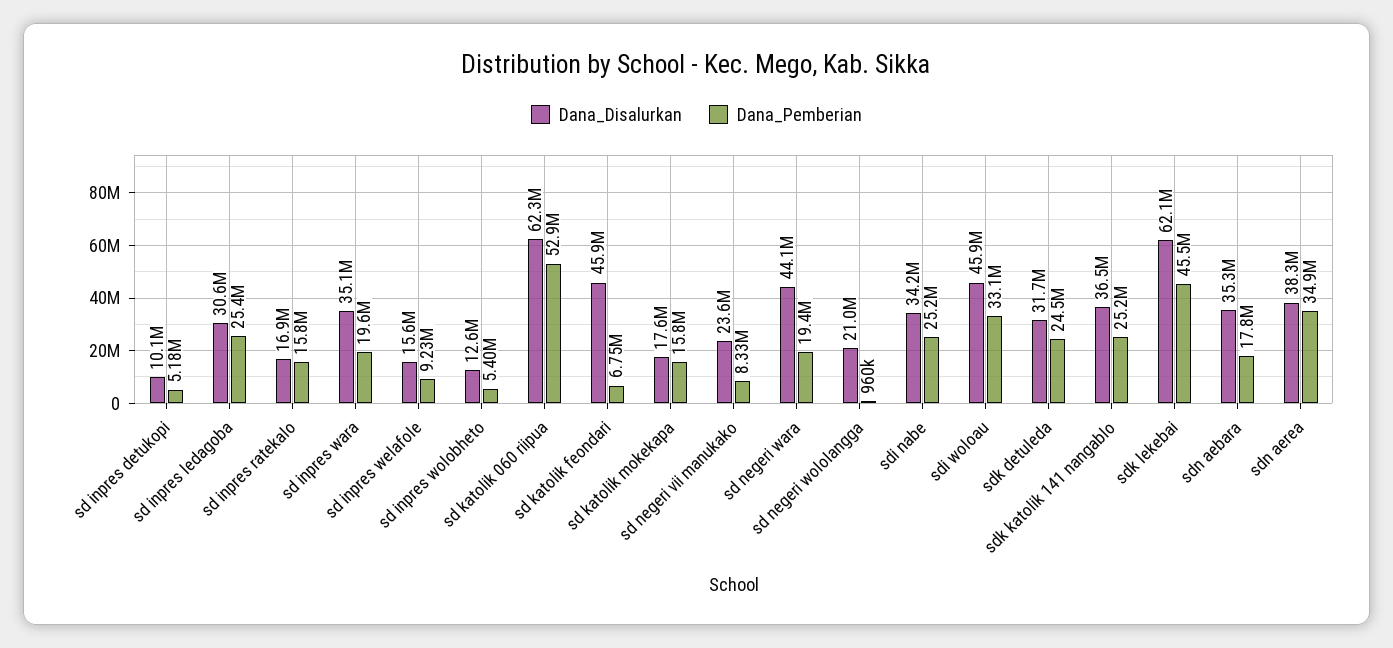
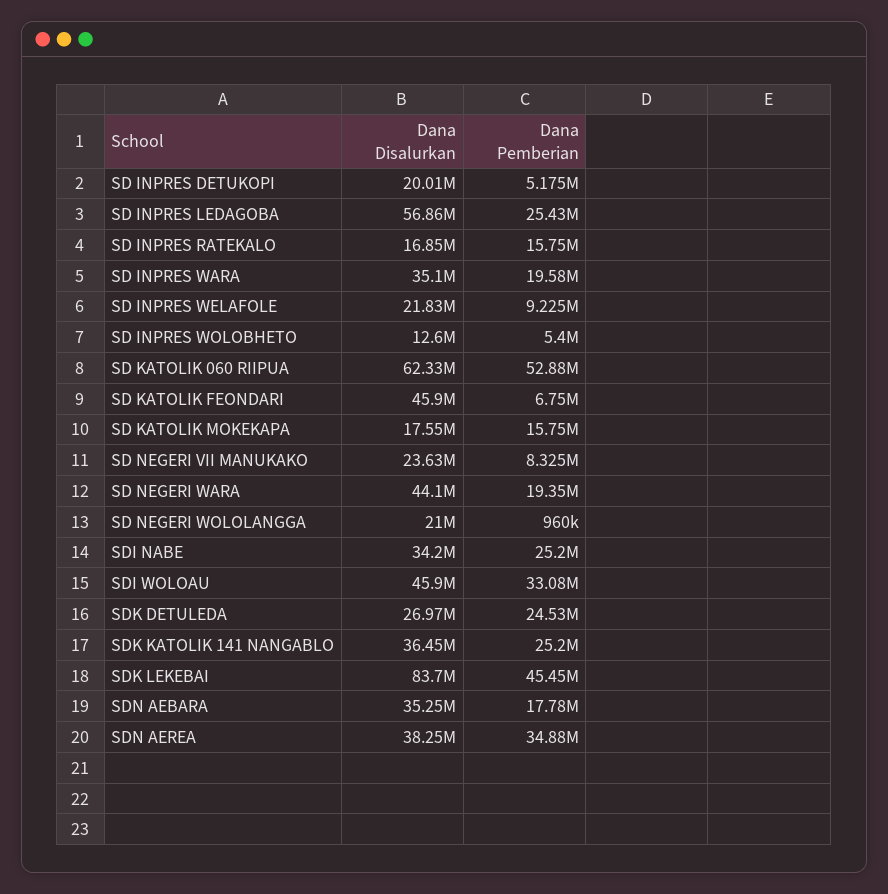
  {
    "Dana_Disalurkan": {
-     "sd inpres detukopi": 10100000,
+     "sd inpres detukopi": 20010000,
-     "sd inpres ledagoba": 30600000,
+     "sd inpres ledagoba": 56860000,
      "sd inpres ratekalo": 16850000,
      "sd inpres wara": 35100000,
-     "sd inpres welafole": 15600000,
+     "sd inpres welafole": 21830000,
      "sd inpres wolobheto": 12600000,
      "sd katolik 060 riipua": 62330000,
      "sd katolik feondari": 45900000,
      "sd katolik mokekapa": 17550000,
      "sd negeri vii manukako": 23630000,
      "sd negeri wara": 44100000,
      "sd negeri wololangga": 21000000,
      "sdi nabe": 34200000,
      "sdi woloau": 45900000,
-     "sdk detuleda": 31700000,
+     "sdk detuleda": 26970000,
      "sdk katolik 141 nangablo": 36450000,
-     "sdk lekebai": 62100000,
+     "sdk lekebai": 83700000,
      "sdn aebara": 35250000,
      "sdn aerea": 38250000
    },
    "Dana_Pemberian": {
      "sd inpres detukopi": 5175000,
      "sd inpres ledagoba": 25430000,
      "sd inpres ratekalo": 15750000,
      "sd inpres wara": 19580000,
      "sd inpres welafole": 9225000,
      "sd inpres wolobheto": 5400000,
      "sd katolik 060 riipua": 52880000,
      "sd katolik feondari": 6750000,
      "sd katolik mokekapa": 15750000,
      "sd negeri vii manukako": 8325000,
      "sd negeri wara": 19350000,
      "sd negeri wololangga": 960000,
      "sdi nabe": 25200000,
      "sdi woloau": 33080000,
      "sdk detuleda": 24530000,
      "sdk katolik 141 nangablo": 25200000,
      "sdk lekebai": 45450000,
      "sdn aebara": 17780000,
      "sdn aerea": 34880000
    }
  }

